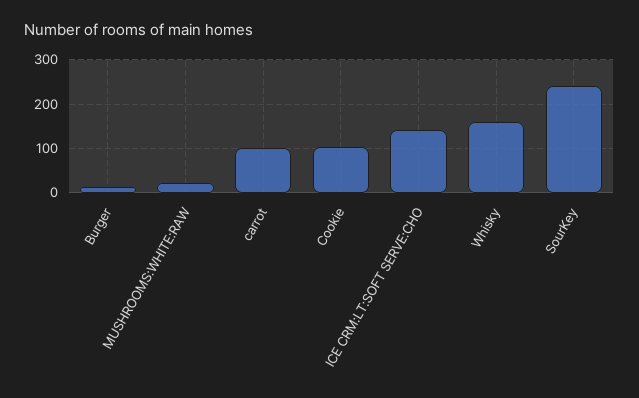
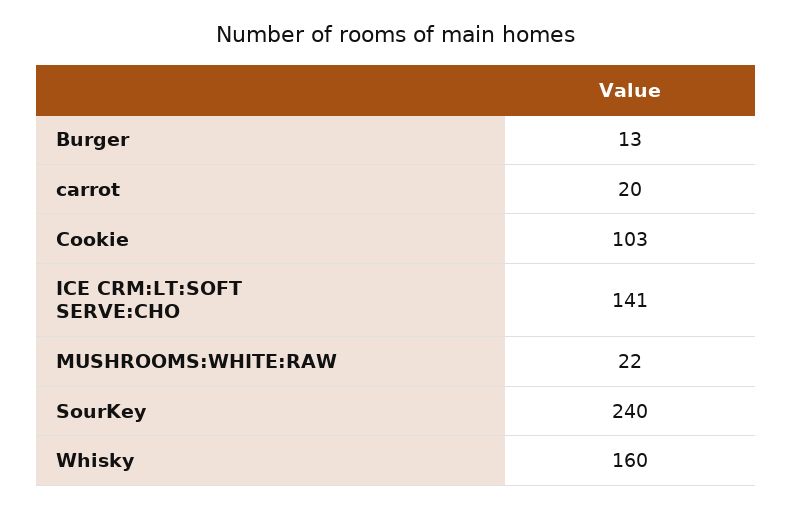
  {
    "Burger": 13,
    "MUSHROOMS:WHITE:RAW": 22,
-   "carrot": 100,
+   "carrot": 20,
    "Cookie": 103,
    "ICE CRM:LT:SOFT SERVE:CHO": 141,
    "Whisky": 160,
    "SourKey": 240
  }

